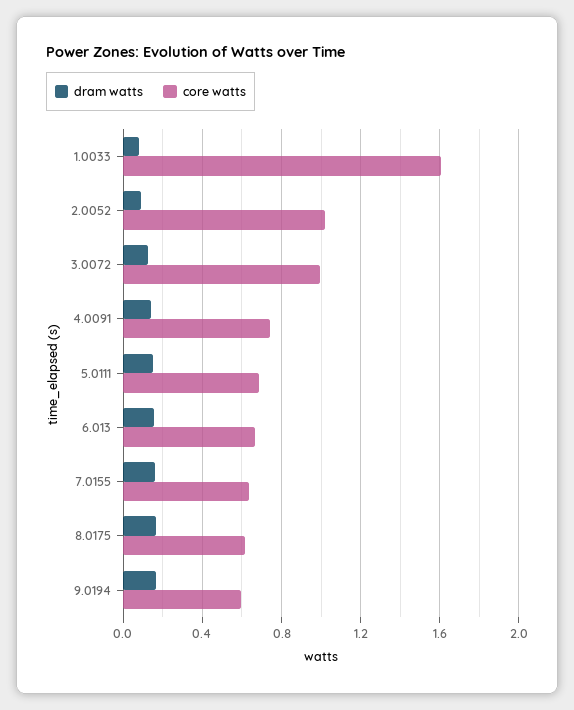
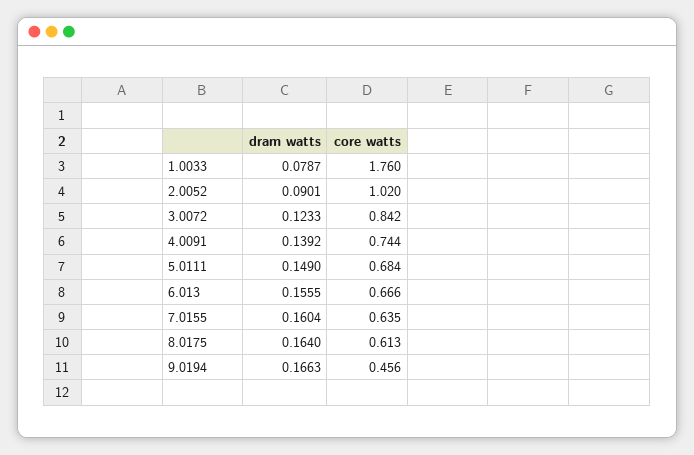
  {
    "dram watts": {
      "1.0033": 0.0787,
      "2.0052": 0.0901,
      "3.0072": 0.1233,
      "4.0091": 0.1392,
      "5.0111": 0.149,
      "6.013": 0.1555,
      "7.0155": 0.1604,
      "8.0175": 0.164,
      "9.0194": 0.1663
    },
    "core watts": {
-     "1.0033": 1.6,
+     "1.0033": 1.76,
      "2.0052": 1.02,
-     "3.0072": 1,
+     "3.0072": 0.842,
      "4.0091": 0.744,
      "5.0111": 0.684,
      "6.013": 0.666,
      "7.0155": 0.635,
      "8.0175": 0.613,
-     "9.0194": 0.6
+     "9.0194": 0.456
    }
  }

